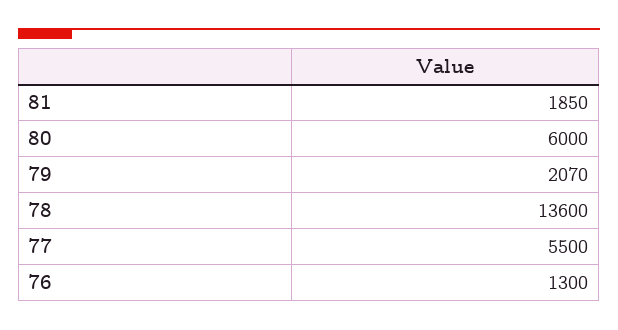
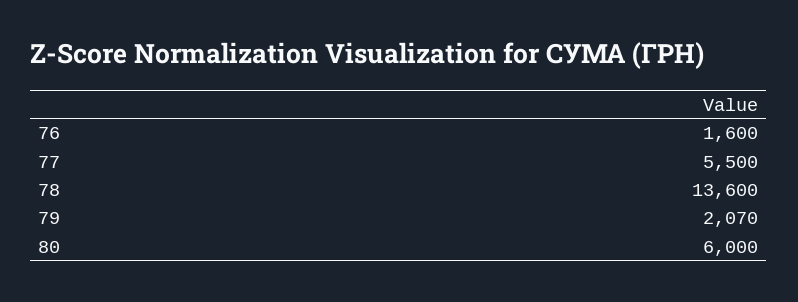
  {
-   "81": 1850,
    "80": 6000,
    "79": 2070,
    "78": 13600,
    "77": 5500,
-   "76": 1300
+   "76": 1600
  }

